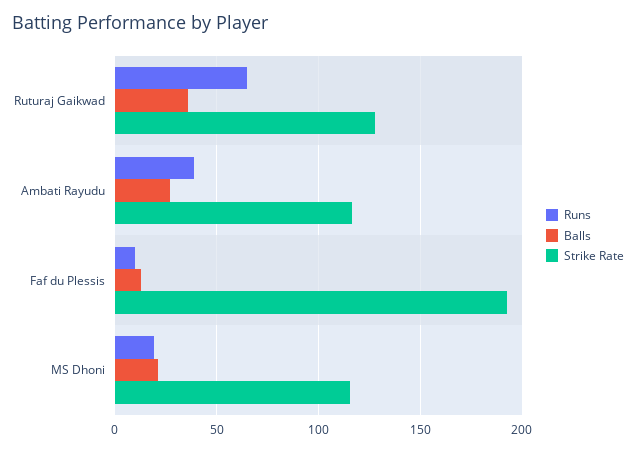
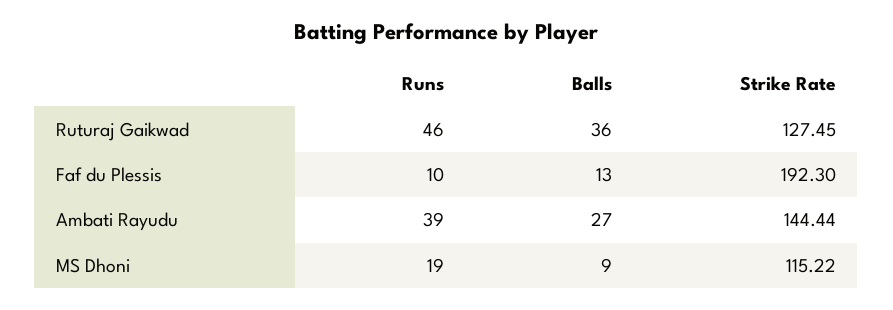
  {
    "Runs": {
-     "Ruturaj Gaikwad": 65,
+     "Ruturaj Gaikwad": 46,
      "Ambati Rayudu": 39,
      "Faf du Plessis": 10,
      "MS Dhoni": 19
    },
    "Balls": {
      "Ruturaj Gaikwad": 36,
      "Ambati Rayudu": 27,
      "Faf du Plessis": 13,
-     "MS Dhoni": 20
+     "MS Dhoni": 9
    },
    "Strike Rate": {
      "Ruturaj Gaikwad": 127.45,
-     "Ambati Rayudu": 115,
+     "Ambati Rayudu": 144.44,
      "Faf du Plessis": 192.3,
      "MS Dhoni": 115.22
    }
  }

